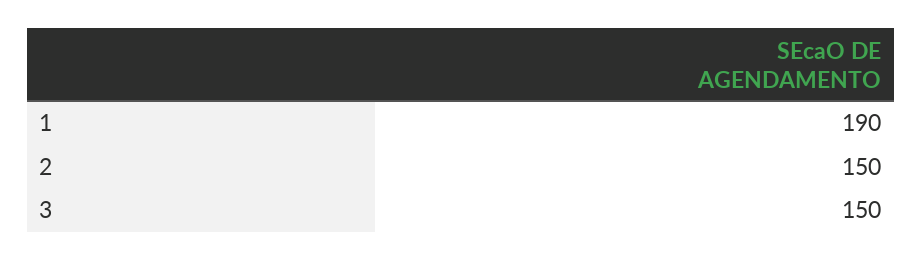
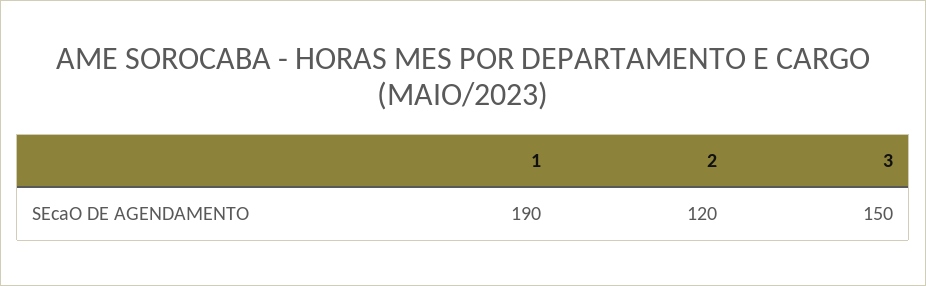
  {
    "1": 190,
-   "2": 150,
+   "2": 120,
    "3": 150
  }

